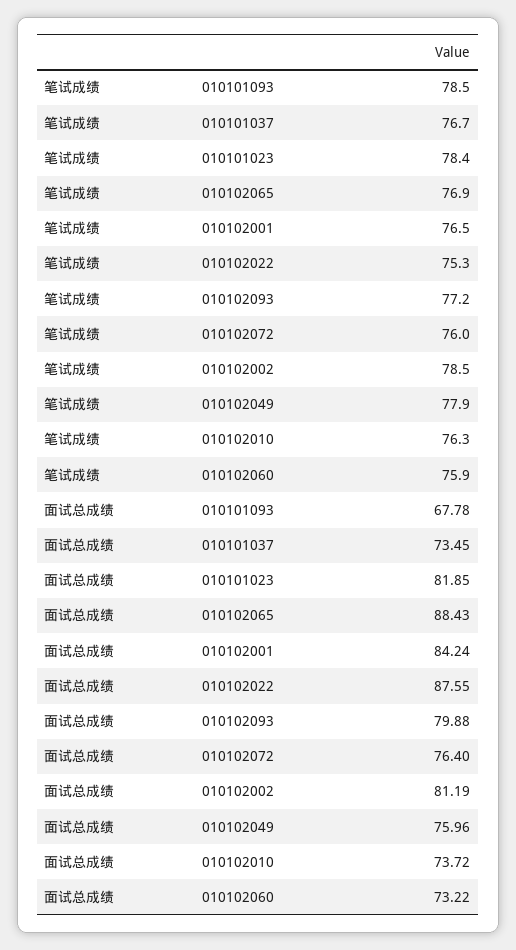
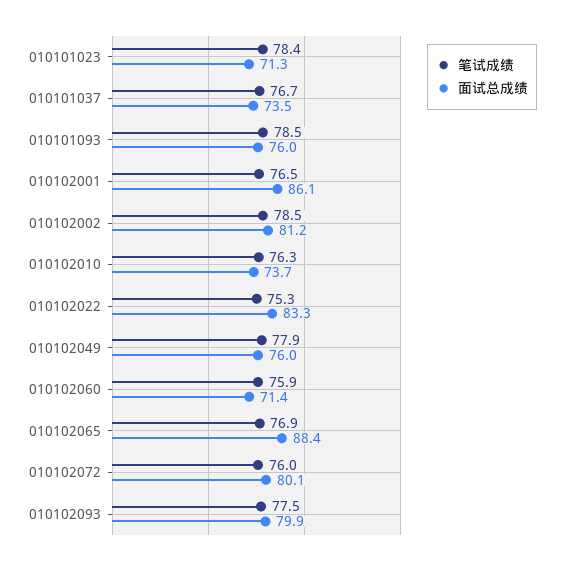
  {
    "笔试成绩": {
      "010101093": 78.5,
      "010101037": 76.7,
      "010101023": 78.4,
      "010102065": 76.9,
      "010102001": 76.5,
      "010102022": 75.3,
-     "010102093": 77.2,
+     "010102093": 77.5,
      "010102072": 76,
      "010102002": 78.5,
      "010102049": 77.9,
      "010102010": 76.3,
      "010102060": 75.9
    },
    "面试总成绩": {
-     "010101093": 67.78,
+     "010101093": 76,
      "010101037": 73.45,
-     "010101023": 81.85,
+     "010101023": 71.3,
      "010102065": 88.43,
-     "010102001": 84.24,
+     "010102001": 86.1,
-     "010102022": 87.55,
+     "010102022": 83.3,
      "010102093": 79.88,
-     "010102072": 76.4,
+     "010102072": 80.1,
      "010102002": 81.19,
      "010102049": 75.96,
      "010102010": 73.72,
-     "010102060": 73.22
+     "010102060": 71.4
    }
  }

